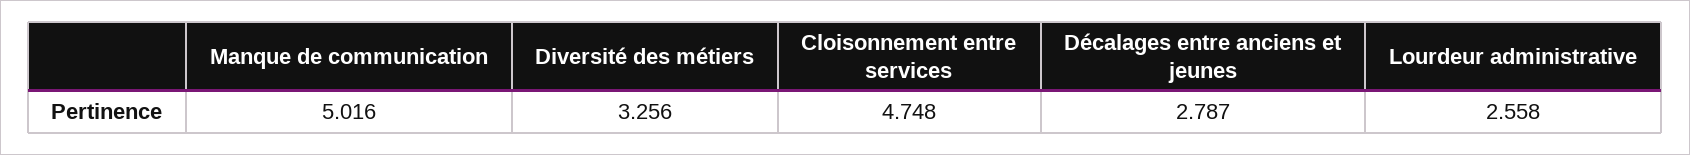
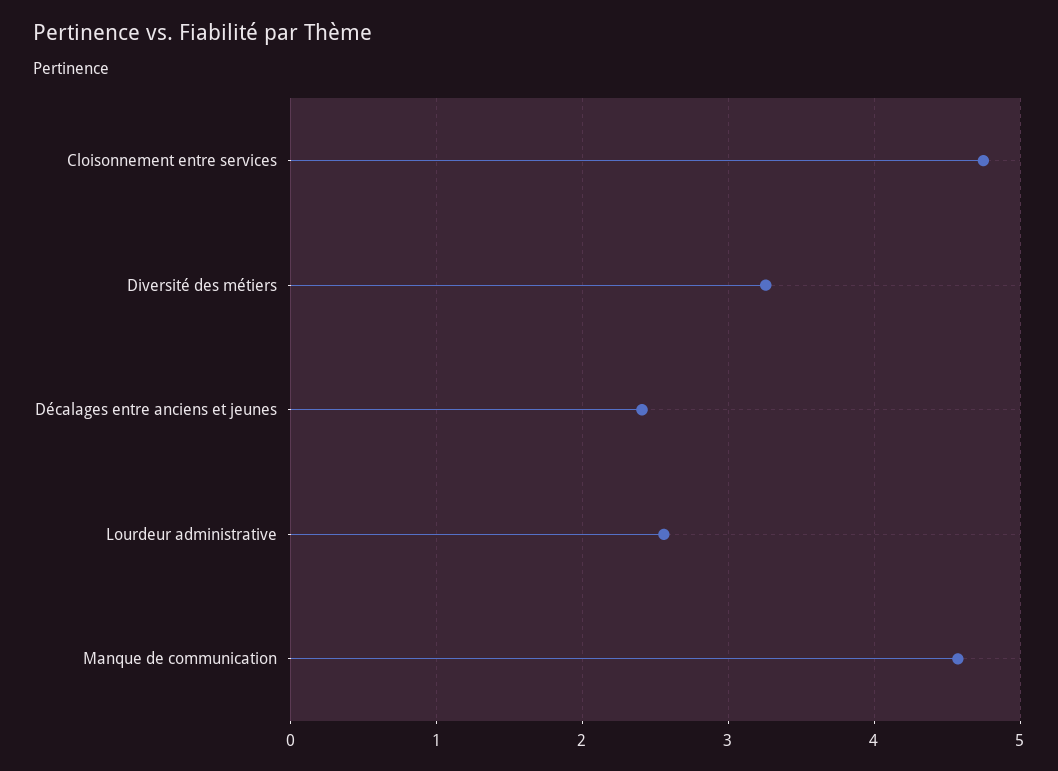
  {
-   "Manque de communication": 5.016,
+   "Manque de communication": 4.6,
    "Diversité des métiers": 3.256,
    "Cloisonnement entre services": 4.748,
-   "Décalages entre anciens et jeunes": 2.787,
+   "Décalages entre anciens et jeunes": 2.4,
    "Lourdeur administrative": 2.558
  }

